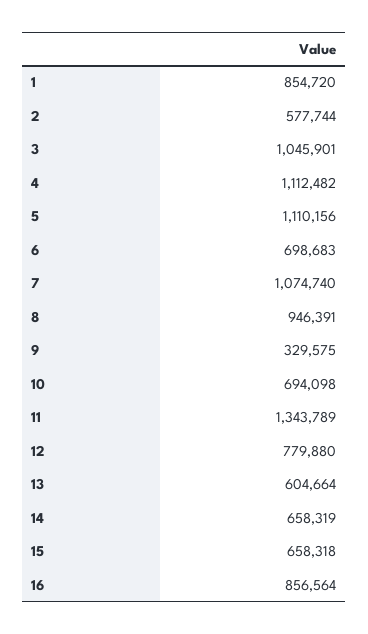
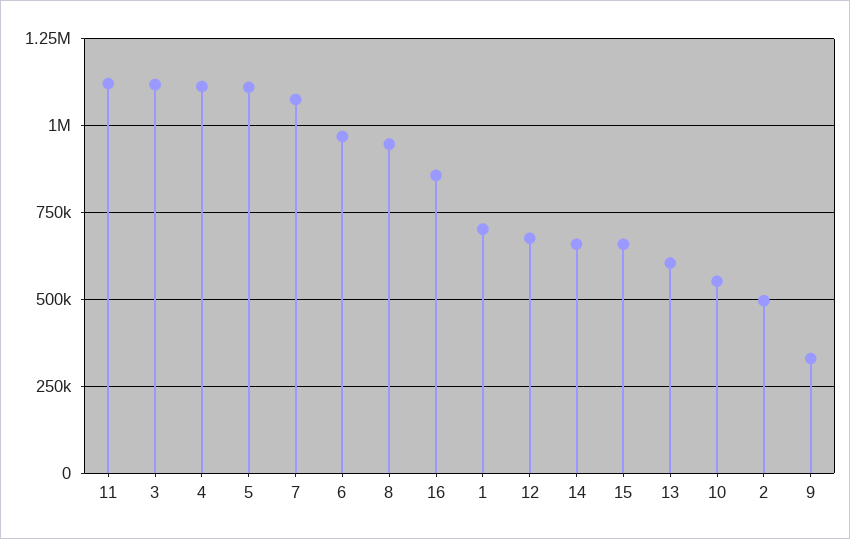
  {
-   "1": 854720,
+   "1": 700000,
-   "2": 577744,
+   "2": 500000,
-   "3": 1045901,
+   "3": 1125000,
    "4": 1112482,
    "5": 1110156,
-   "6": 698683,
+   "6": 975000,
    "7": 1074740,
    "8": 946391,
    "9": 329575,
-   "10": 694098,
+   "10": 550000,
-   "11": 1343789,
+   "11": 1125000,
-   "12": 779880,
+   "12": 675000,
    "13": 604664,
    "14": 658319,
    "15": 658318,
    "16": 856564
  }

